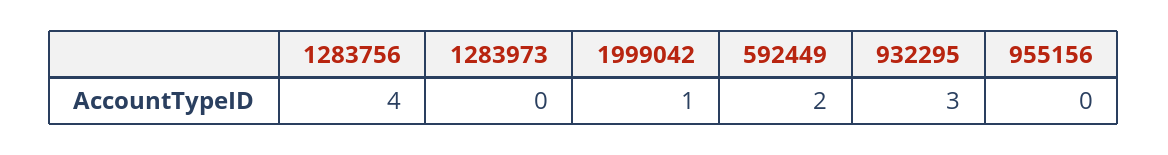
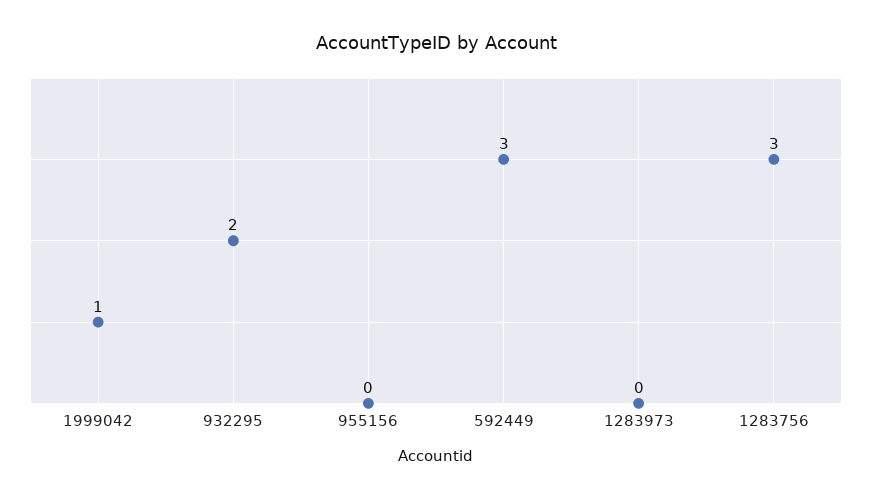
  {
-   "1283756": 4,
+   "1283756": 3,
    "1283973": 0,
    "1999042": 1,
-   "592449": 2,
+   "592449": 3,
-   "932295": 3,
+   "932295": 2,
    "955156": 0
  }

